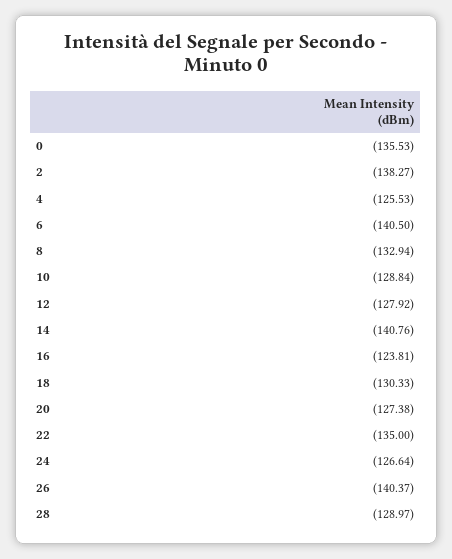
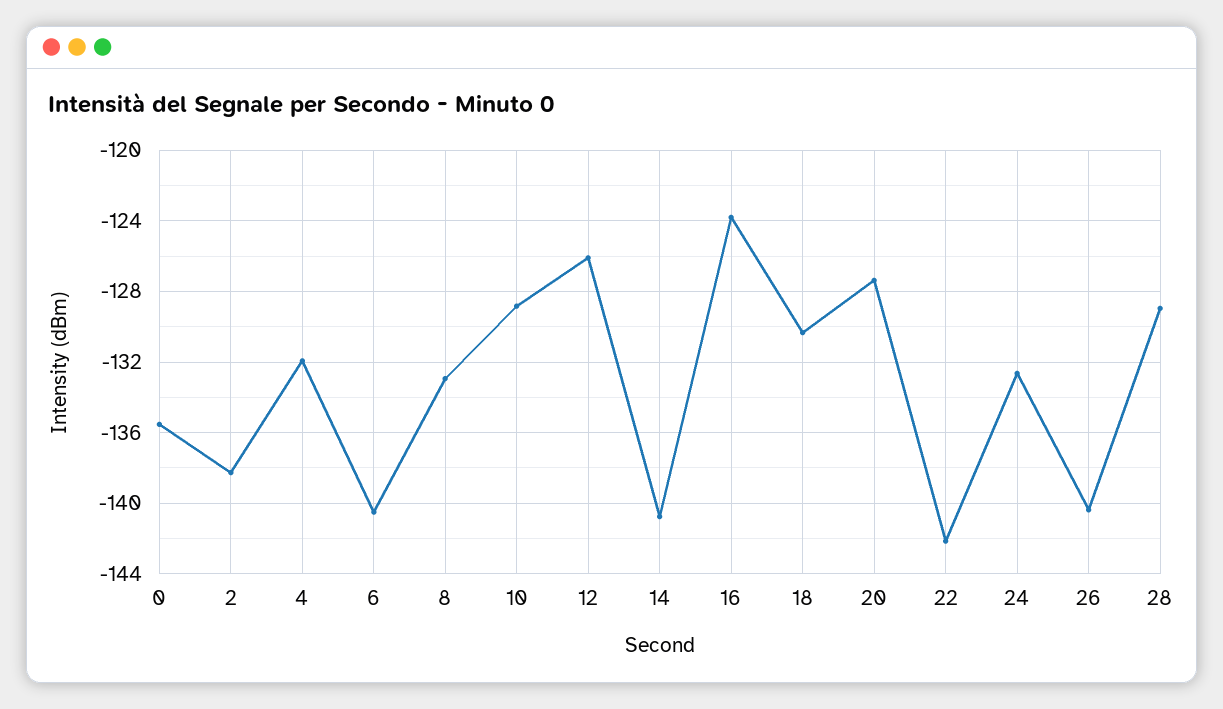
  {
    "0": -135.53,
    "2": -138.27,
-   "4": -125.53,
+   "4": -132,
    "6": -140.5,
    "8": -132.94,
    "10": -128.84,
-   "12": -127.92,
+   "12": -126,
    "14": -140.76,
    "16": -123.81,
    "18": -130.33,
    "20": -127.38,
-   "22": -135,
+   "22": -142,
-   "24": -126.64,
+   "24": -132.5,
    "26": -140.37,
    "28": -128.97
  }

